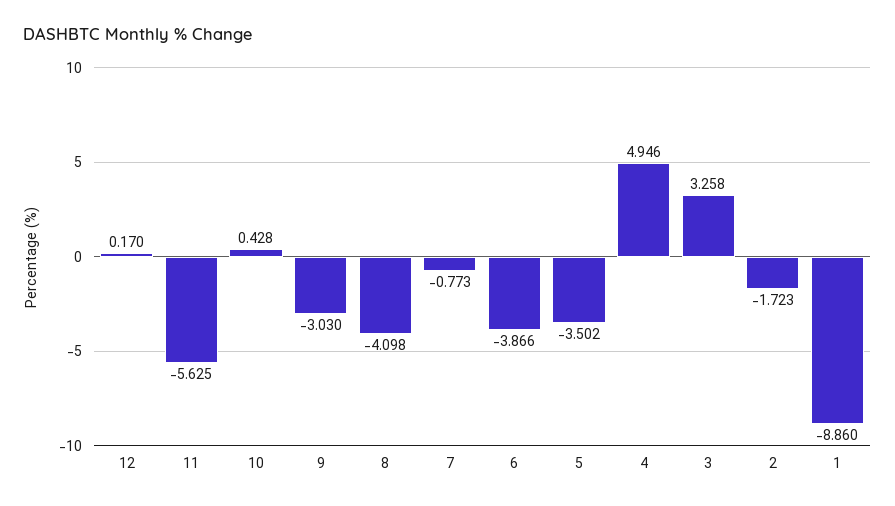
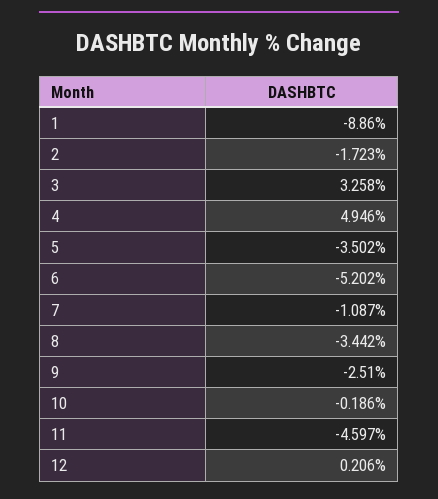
  {
-   "12": 0.17,
+   "12": 0.206,
-   "11": -5.625,
+   "11": -4.597,
-   "10": 0.428,
+   "10": -0.186,
-   "9": -3.03,
+   "9": -2.51,
-   "8": -4.098,
+   "8": -3.442,
-   "7": -0.773,
+   "7": -1.087,
-   "6": -3.866,
+   "6": -5.202,
    "5": -3.502,
    "4": 4.946,
    "3": 3.258,
    "2": -1.723,
    "1": -8.86
  }

